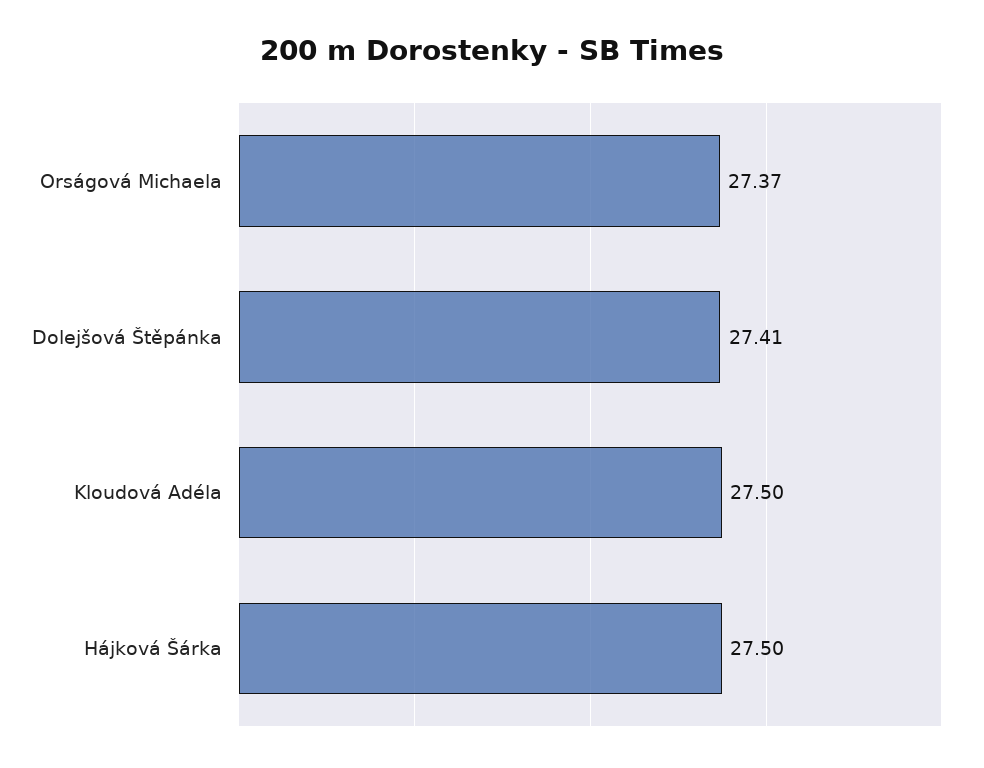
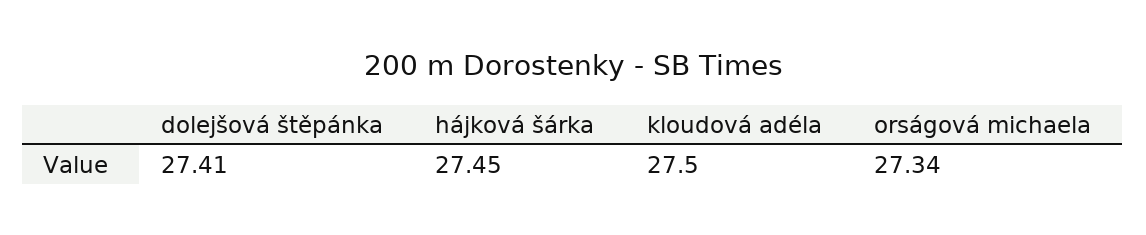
  {
-   "Orságová Michaela": 27.37,
+   "Orságová Michaela": 27.34,
    "Dolejšová Štěpánka": 27.41,
    "Kloudová Adéla": 27.5,
-   "Hájková Šárka": 27.5
+   "Hájková Šárka": 27.45
  }

